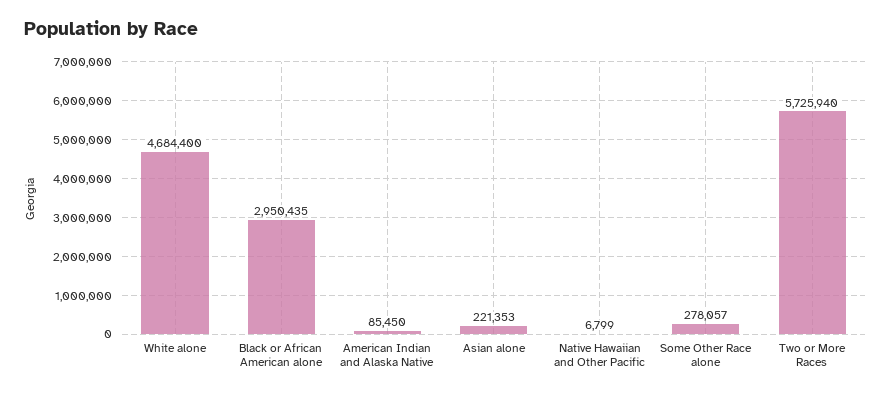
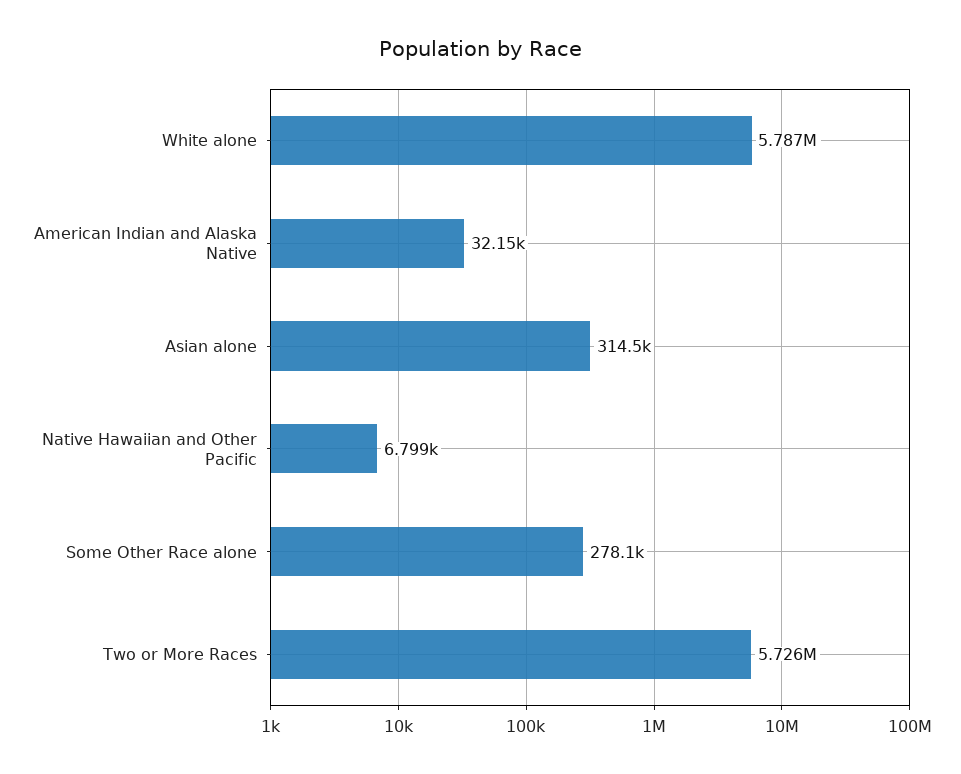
  {
-   "White alone": 4684400,
+   "White alone": 5787000,
-   "Black or African American alone": 2950435,
-   "American Indian and Alaska Native": 85450,
+   "American Indian and Alaska Native": 32150,
-   "Asian alone": 221353,
+   "Asian alone": 314500,
    "Native Hawaiian and Other Pacific": 6799,
    "Some Other Race alone": 278057,
    "Two or More Races": 5725940
  }

